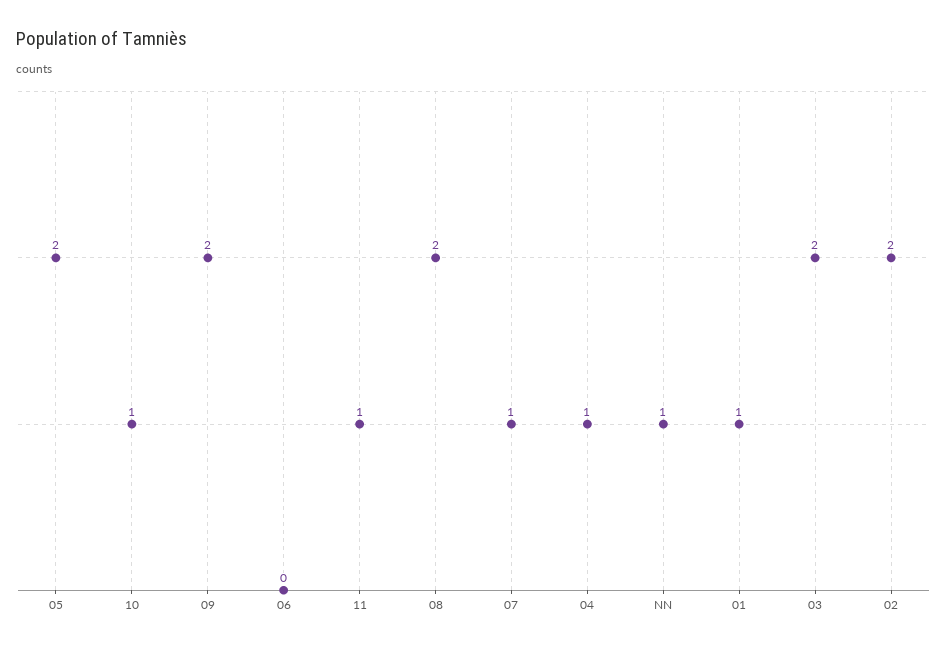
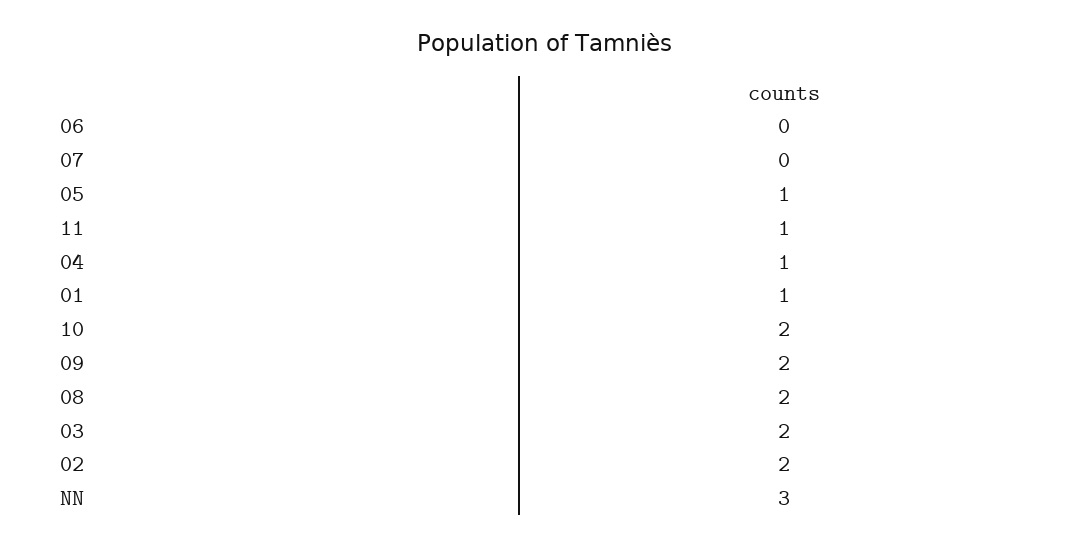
  {
-   "05": 2,
+   "05": 1,
-   "10": 1,
+   "10": 2,
    "09": 2,
    "06": 0,
    "11": 1,
    "08": 2,
-   "07": 1,
+   "07": 0,
    "04": 1,
-   "NN": 1,
+   "NN": 3,
    "01": 1,
    "03": 2,
    "02": 2
  }

